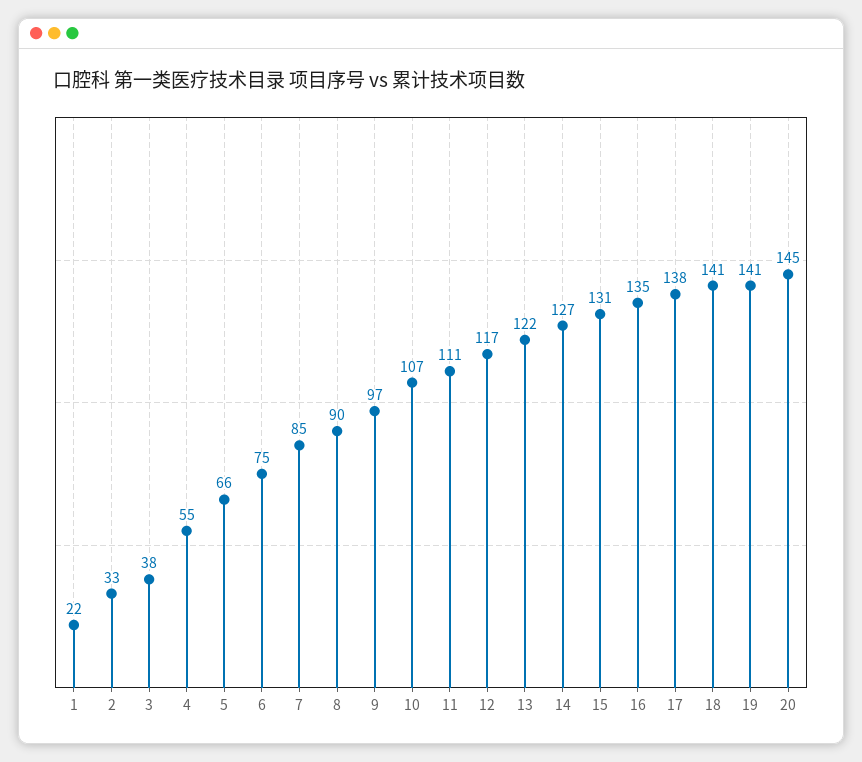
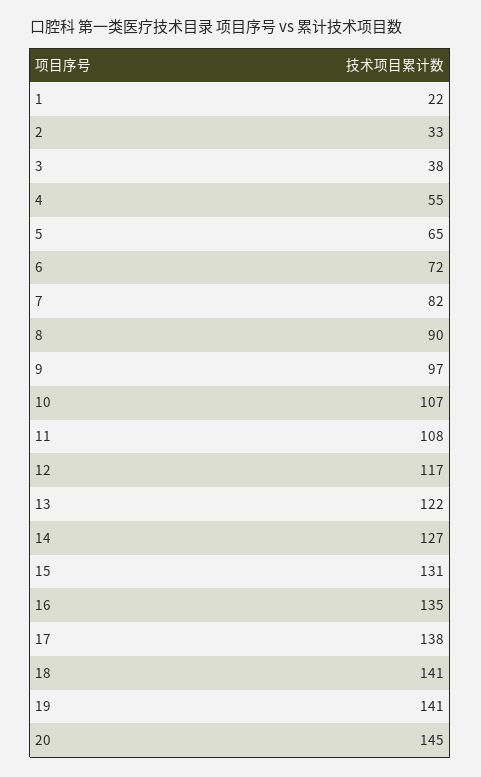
  {
    "1": 22,
    "2": 33,
    "3": 38,
    "4": 55,
-   "5": 66,
+   "5": 65,
-   "6": 75,
+   "6": 72,
-   "7": 85,
+   "7": 82,
    "8": 90,
    "9": 97,
    "10": 107,
-   "11": 111,
+   "11": 108,
    "12": 117,
    "13": 122,
    "14": 127,
    "15": 131,
    "16": 135,
    "17": 138,
    "18": 141,
    "19": 141,
    "20": 145
  }

